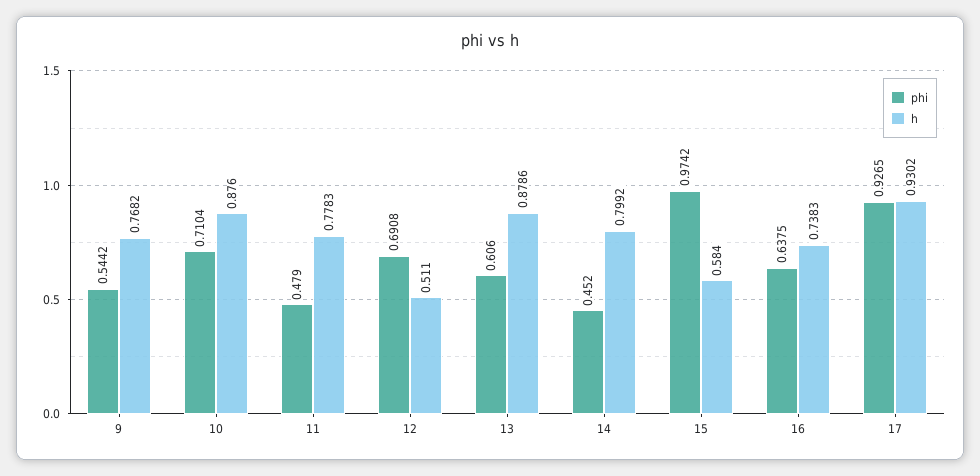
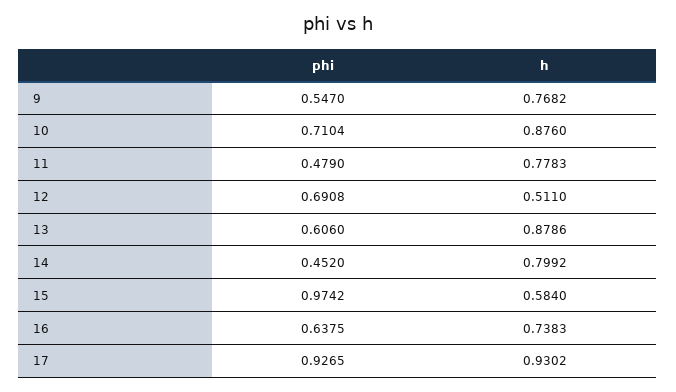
  {
    "phi": {
-     "9": 0.5442,
+     "9": 0.547,
      "10": 0.7104,
      "11": 0.479,
      "12": 0.6908,
      "13": 0.606,
      "14": 0.452,
      "15": 0.9742,
      "16": 0.6375,
      "17": 0.9265
    },
    "h": {
      "9": 0.7682,
      "10": 0.876,
      "11": 0.7783,
      "12": 0.511,
      "13": 0.8786,
      "14": 0.7992,
      "15": 0.584,
      "16": 0.7383,
      "17": 0.9302
    }
  }

